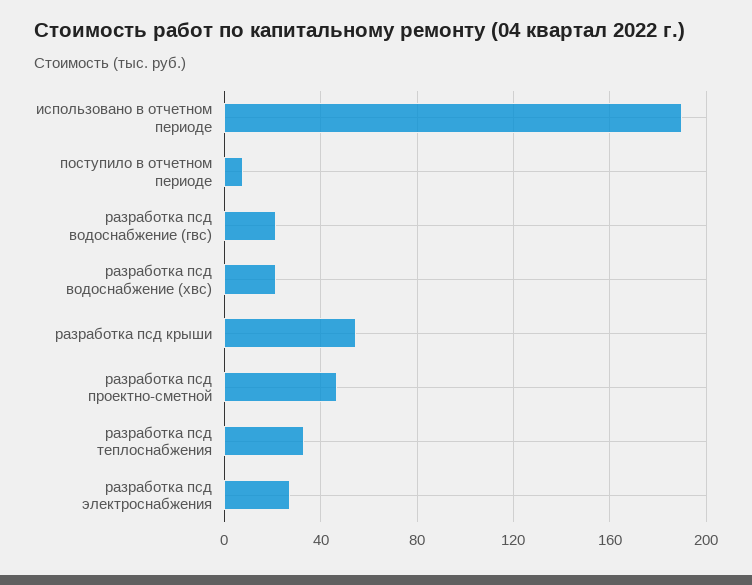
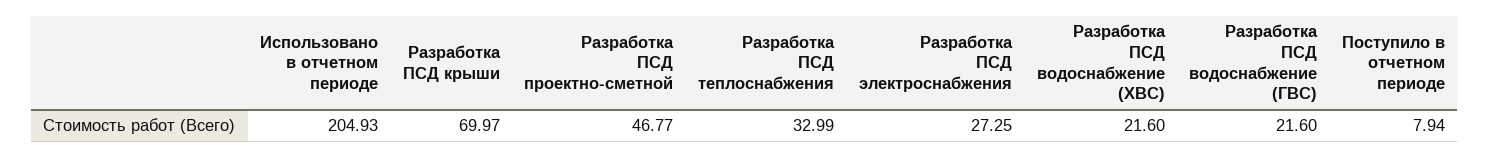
  {
-   "использовано в отчетном периоде": 190,
+   "использовано в отчетном периоде": 204.93,
    "поступило в отчетном периоде": 7.94,
    "разработка псд водоснабжение (гвс)": 21.6,
    "разработка псд водоснабжение (хвс)": 21.6,
-   "разработка псд крыши": 55,
+   "разработка псд крыши": 69.97,
    "разработка псд проектно-сметной": 46.77,
    "разработка псд теплоснабжения": 32.99,
    "разработка псд электроснабжения": 27.25
  }

